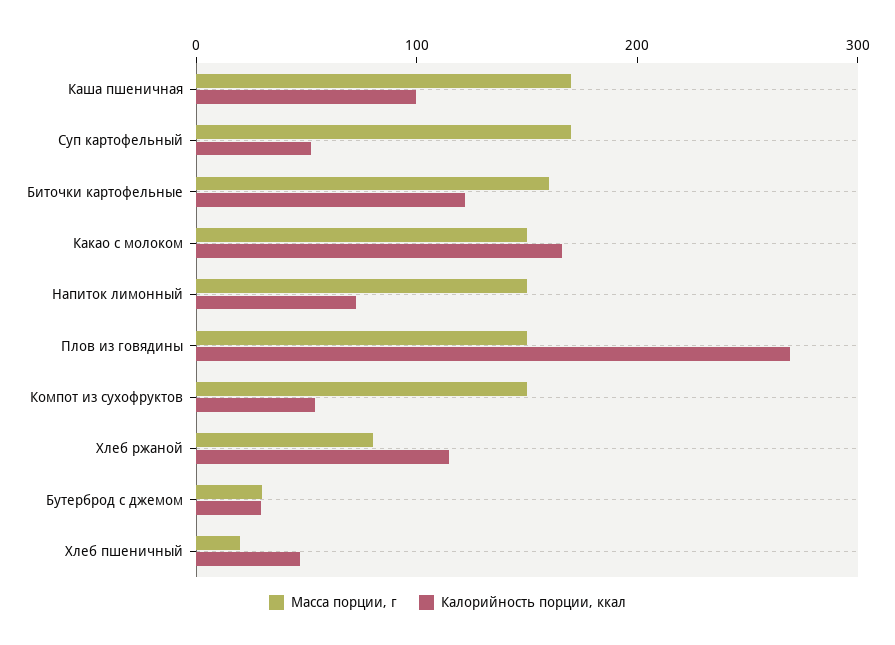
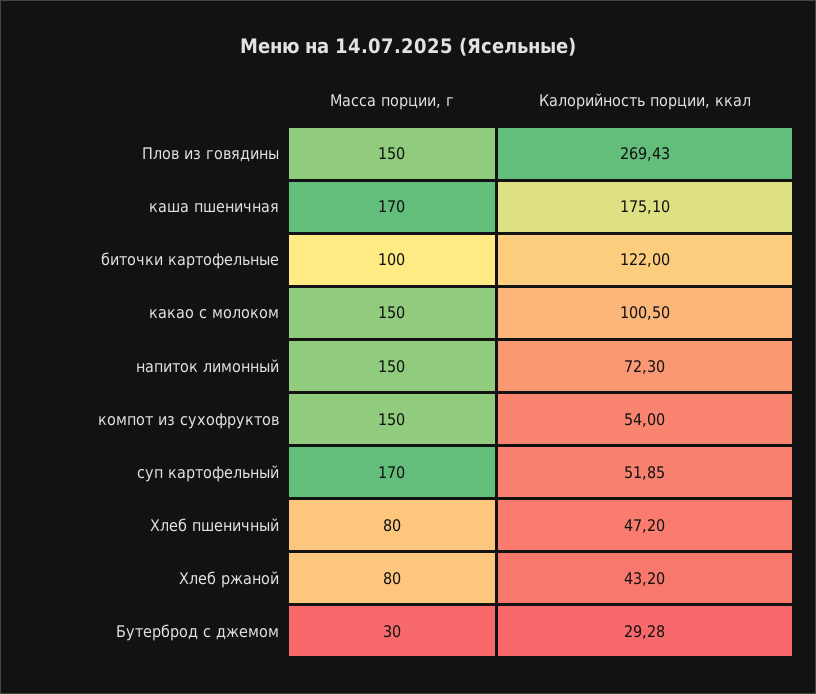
  {
    "Масса порции, г": {
      "Каша пшеничная": 170,
      "Суп картофельный": 170,
-     "Биточки картофельные": 160,
+     "Биточки картофельные": 100,
      "Какао с молоком": 150,
      "Напиток лимонный": 150,
      "Плов из говядины": 150,
      "Компот из сухофруктов": 150,
      "Хлеб ржаной": 80,
      "Бутерброд с джемом": 30,
-     "Хлеб пшеничный": 20
+     "Хлеб пшеничный": 80
    },
    "Калорийность порции, ккал": {
-     "Каша пшеничная": 100,
+     "Каша пшеничная": 175.1,
      "Суп картофельный": 51.85,
      "Биточки картофельные": 122,
-     "Какао с молоком": 160,
+     "Какао с молоком": 100.5,
      "Напиток лимонный": 72.3,
      "Плов из говядины": 269.43,
      "Компот из сухофруктов": 54,
-     "Хлеб ржаной": 120,
+     "Хлеб ржаной": 43.2,
      "Бутерброд с джемом": 29.28,
      "Хлеб пшеничный": 47.2
    }
  }

